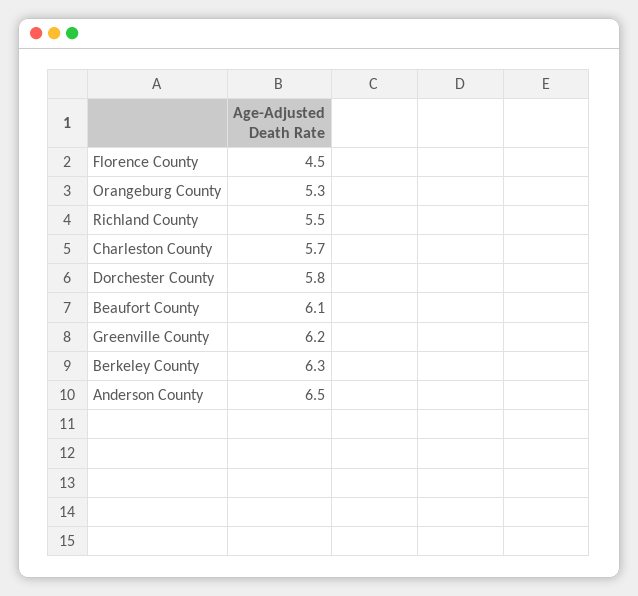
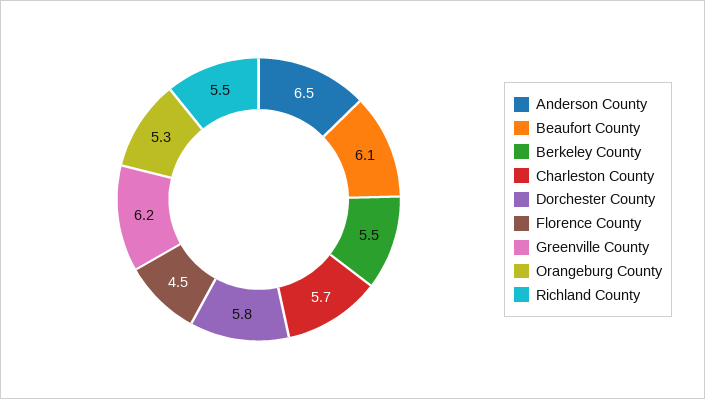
  {
    "Florence County": 4.5,
    "Orangeburg County": 5.3,
    "Richland County": 5.5,
    "Charleston County": 5.7,
    "Dorchester County": 5.8,
    "Beaufort County": 6.1,
    "Greenville County": 6.2,
-   "Berkeley County": 6.3,
+   "Berkeley County": 5.5,
    "Anderson County": 6.5
  }

